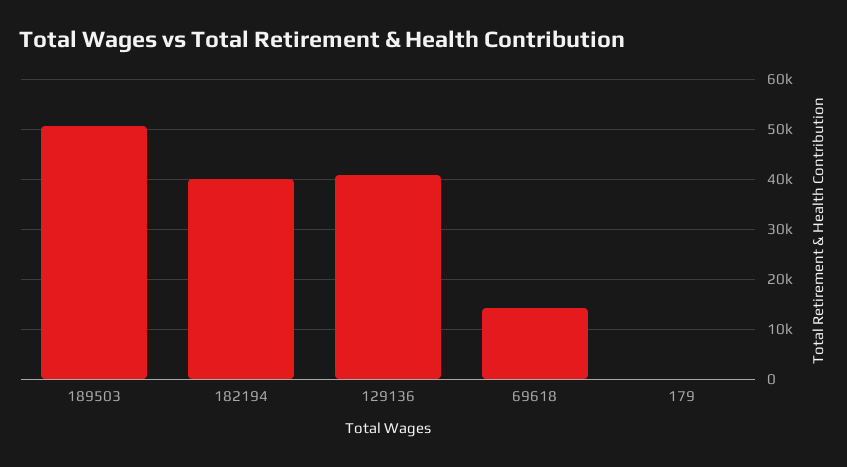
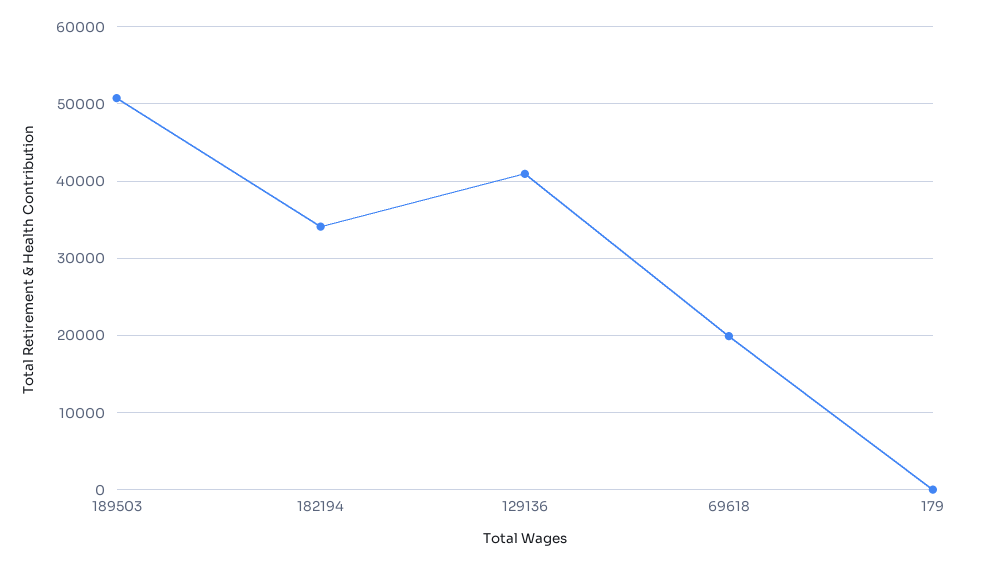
  {
    "189503": 51000,
-   "182194": 40000,
+   "182194": 34000,
    "129136": 41000,
-   "69618": 14000,
+   "69618": 20000,
    "179": 0
  }

